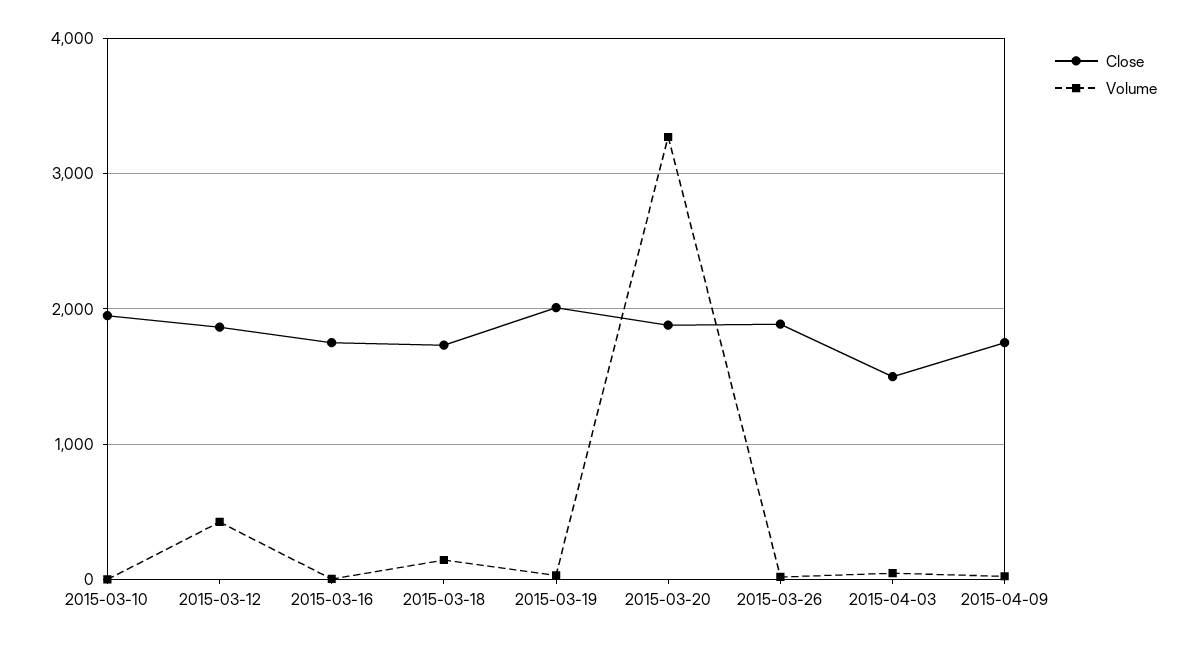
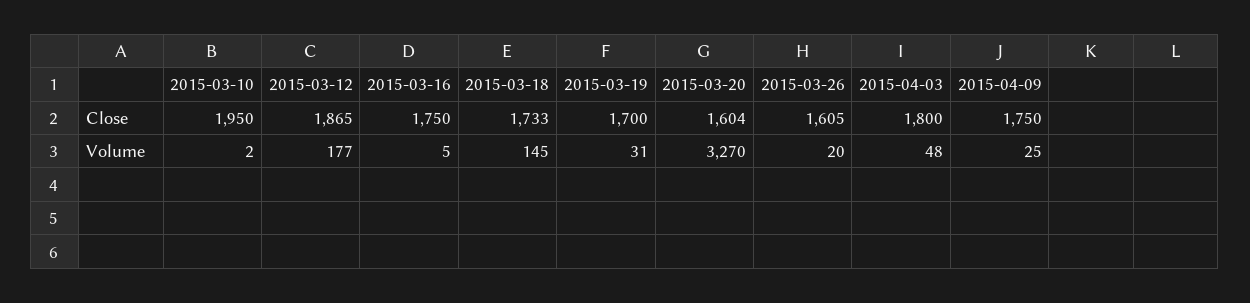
  {
    "Close": {
      "2015-03-10": 1950,
      "2015-03-12": 1865,
      "2015-03-16": 1750,
      "2015-03-18": 1733,
-     "2015-03-19": 2000,
+     "2015-03-19": 1700,
-     "2015-03-20": 1900,
+     "2015-03-20": 1604,
-     "2015-03-26": 1900,
+     "2015-03-26": 1605,
-     "2015-04-03": 1500,
+     "2015-04-03": 1800,
      "2015-04-09": 1750
    },
    "Volume": {
      "2015-03-10": 2,
-     "2015-03-12": 400,
+     "2015-03-12": 177,
      "2015-03-16": 5,
      "2015-03-18": 145,
      "2015-03-19": 31,
      "2015-03-20": 3270,
      "2015-03-26": 20,
      "2015-04-03": 48,
      "2015-04-09": 25
    }
  }

